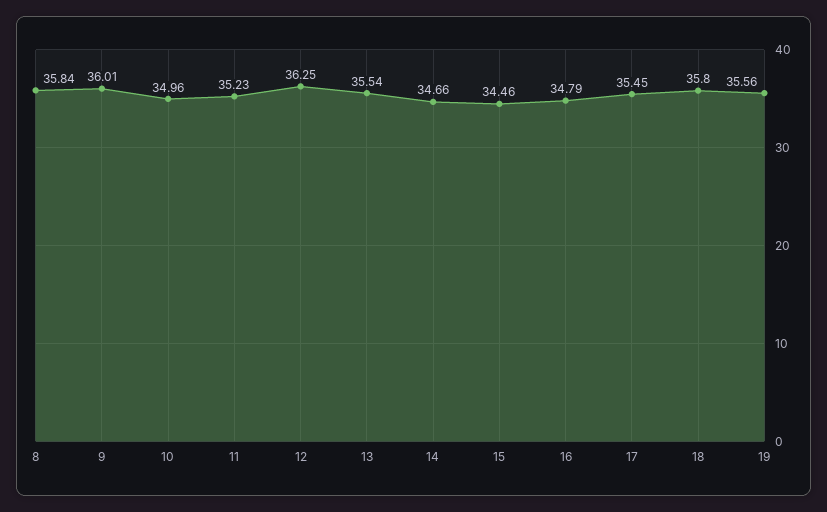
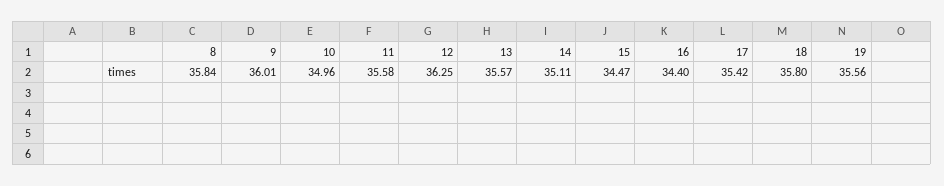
  {
    "8": 35.84,
    "9": 36.01,
    "10": 34.96,
-   "11": 35.23,
+   "11": 35.58,
    "12": 36.25,
-   "13": 35.54,
+   "13": 35.57,
-   "14": 34.66,
+   "14": 35.11,
-   "15": 34.46,
+   "15": 34.47,
-   "16": 34.79,
+   "16": 34.4,
-   "17": 35.45,
+   "17": 35.42,
    "18": 35.8,
    "19": 35.56
  }

